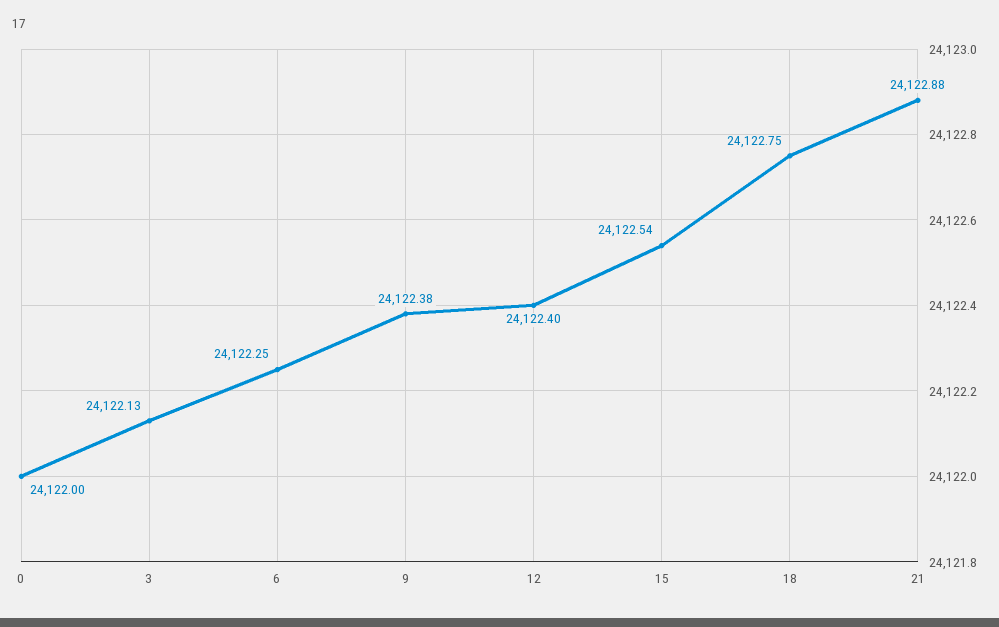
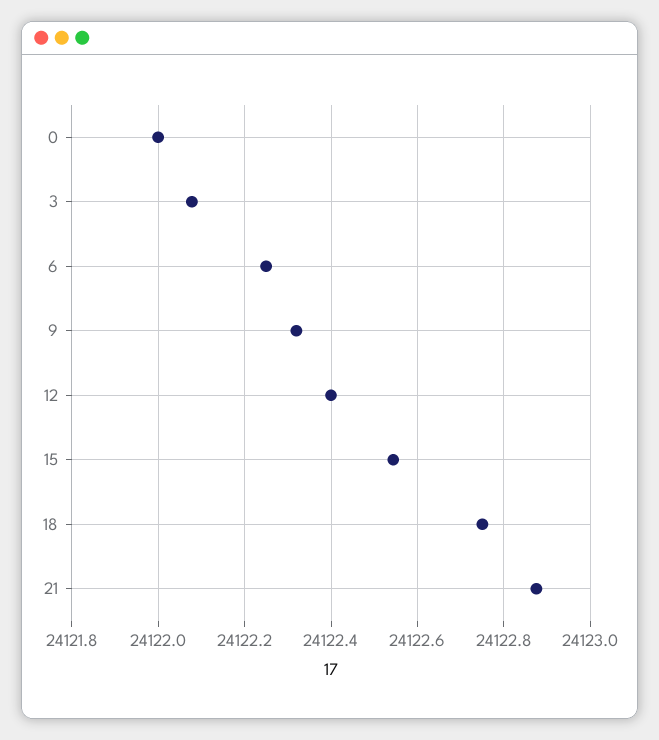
  {
    "0": 24122,
-   "3": 24122.13,
+   "3": 24122.08,
    "6": 24122.25,
-   "9": 24122.38,
+   "9": 24122.32,
    "12": 24122.4,
    "15": 24122.54,
    "18": 24122.75,
    "21": 24122.88
  }

